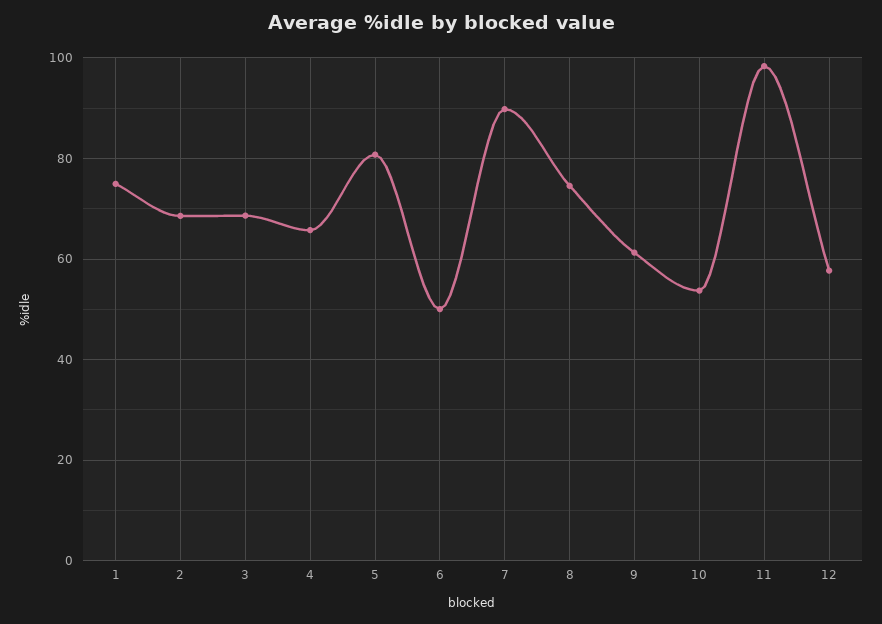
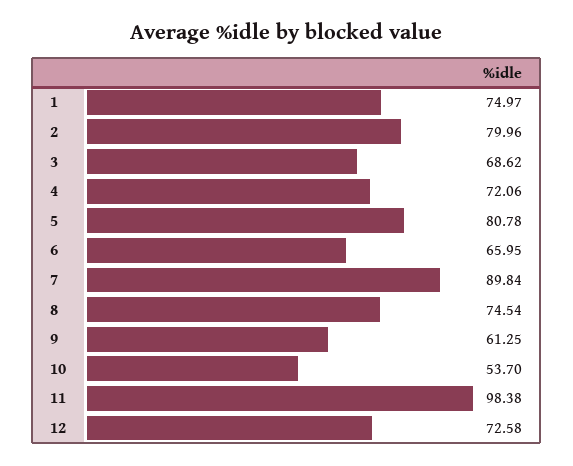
  {
    "1": 74.97,
-   "2": 68,
+   "2": 79.96,
    "3": 68.62,
-   "4": 66,
+   "4": 72.06,
    "5": 80.78,
-   "6": 50,
+   "6": 65.95,
    "7": 89.84,
    "8": 74.54,
    "9": 61.25,
    "10": 53.7,
    "11": 98.38,
-   "12": 58
+   "12": 72.58
  }

